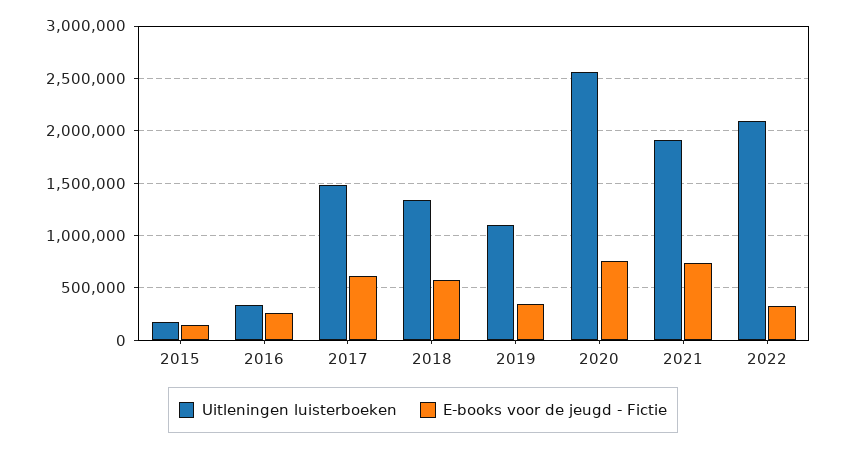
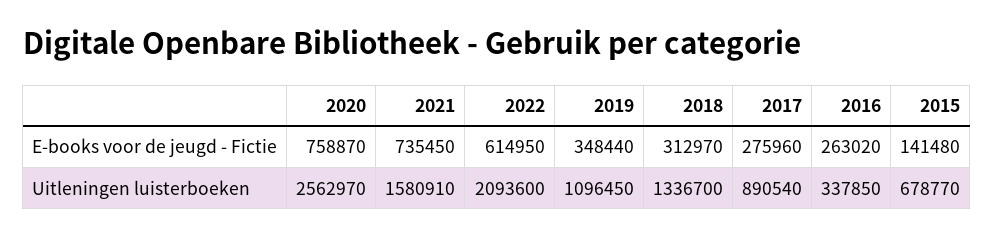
  {
    "Uitleningen luisterboeken": {
-     "2015": 200000,
+     "2015": 678770,
      "2016": 337850,
-     "2017": 1500000,
+     "2017": 890540,
      "2018": 1336700,
      "2019": 1096450,
      "2020": 2562970,
-     "2021": 1900000,
+     "2021": 1580910,
      "2022": 2093600
    },
    "E-books voor de jeugd - Fictie": {
      "2015": 141480,
      "2016": 263020,
-     "2017": 600000,
+     "2017": 275960,
-     "2018": 600000,
+     "2018": 312970,
      "2019": 348440,
      "2020": 758870,
      "2021": 735450,
-     "2022": 300000
+     "2022": 614950
    }
  }

